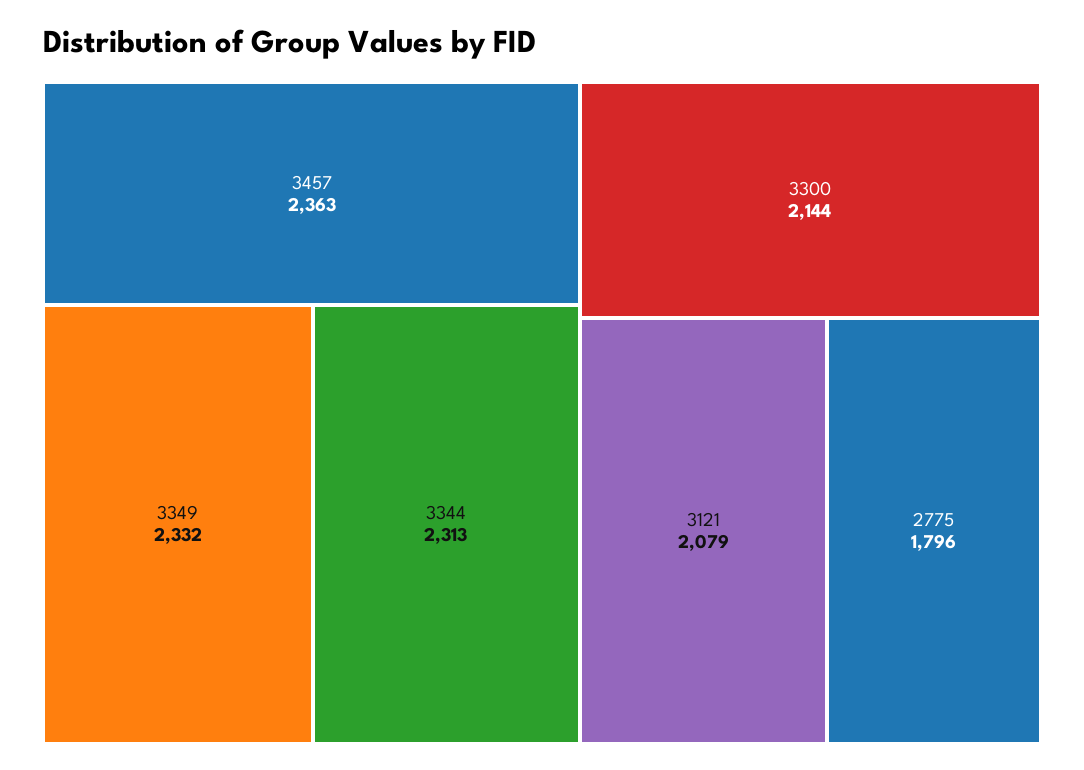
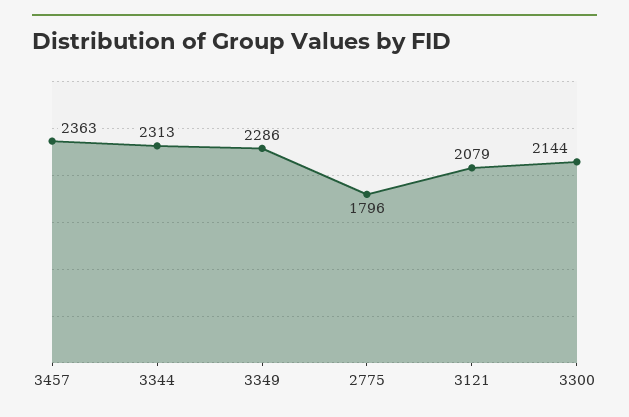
  {
    "3457": 2363,
-   "3349": 2332,
+   "3349": 2286,
    "3344": 2313,
    "3300": 2144,
    "3121": 2079,
    "2775": 1796
  }

